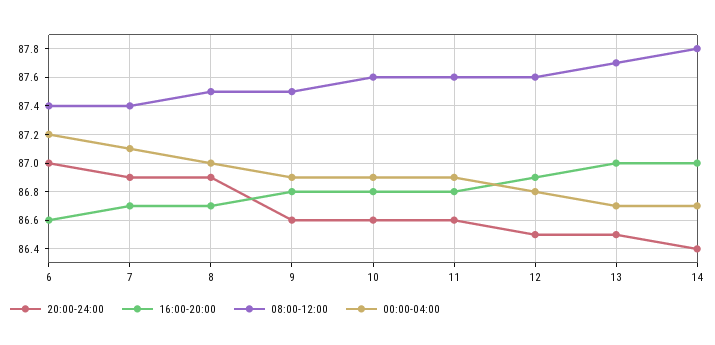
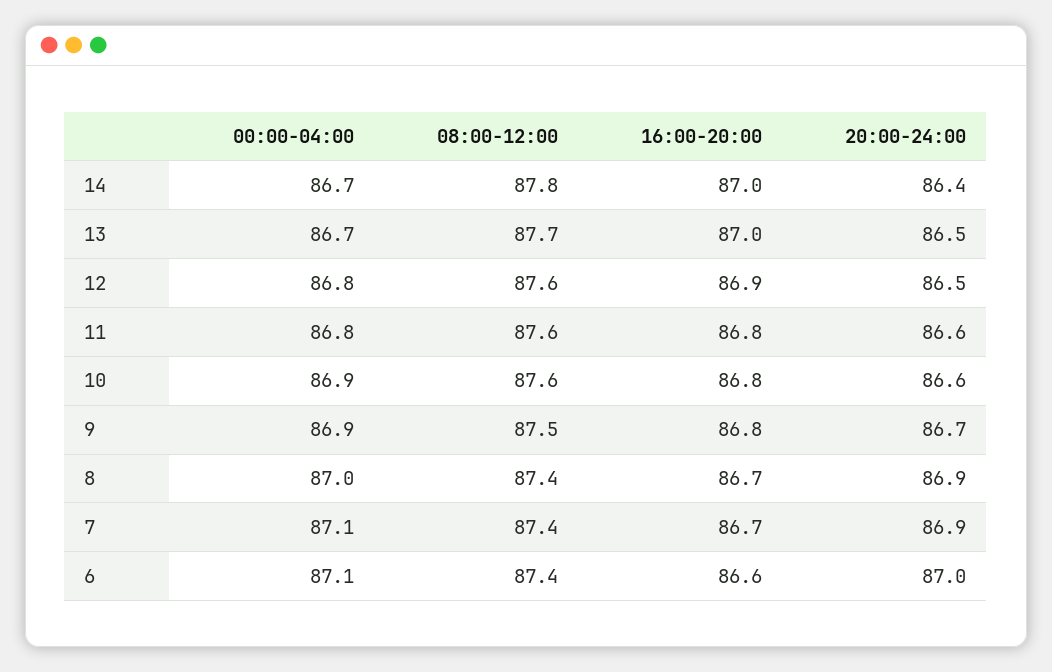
  {
    "20:00-24:00": {
      "6": 87,
      "7": 86.9,
      "8": 86.9,
-     "9": 86.6,
+     "9": 86.7,
      "10": 86.6,
      "11": 86.6,
      "12": 86.5,
      "13": 86.5,
      "14": 86.4
    },
    "16:00-20:00": {
      "6": 86.6,
      "7": 86.7,
      "8": 86.7,
      "9": 86.8,
      "10": 86.8,
      "11": 86.8,
      "12": 86.9,
      "13": 87,
      "14": 87
    },
    "08:00-12:00": {
      "6": 87.4,
      "7": 87.4,
-     "8": 87.5,
+     "8": 87.4,
      "9": 87.5,
      "10": 87.6,
      "11": 87.6,
      "12": 87.6,
      "13": 87.7,
      "14": 87.8
    },
    "00:00-04:00": {
-     "6": 87.2,
+     "6": 87.1,
      "7": 87.1,
      "8": 87,
      "9": 86.9,
      "10": 86.9,
-     "11": 86.9,
+     "11": 86.8,
      "12": 86.8,
      "13": 86.7,
      "14": 86.7
    }
  }

